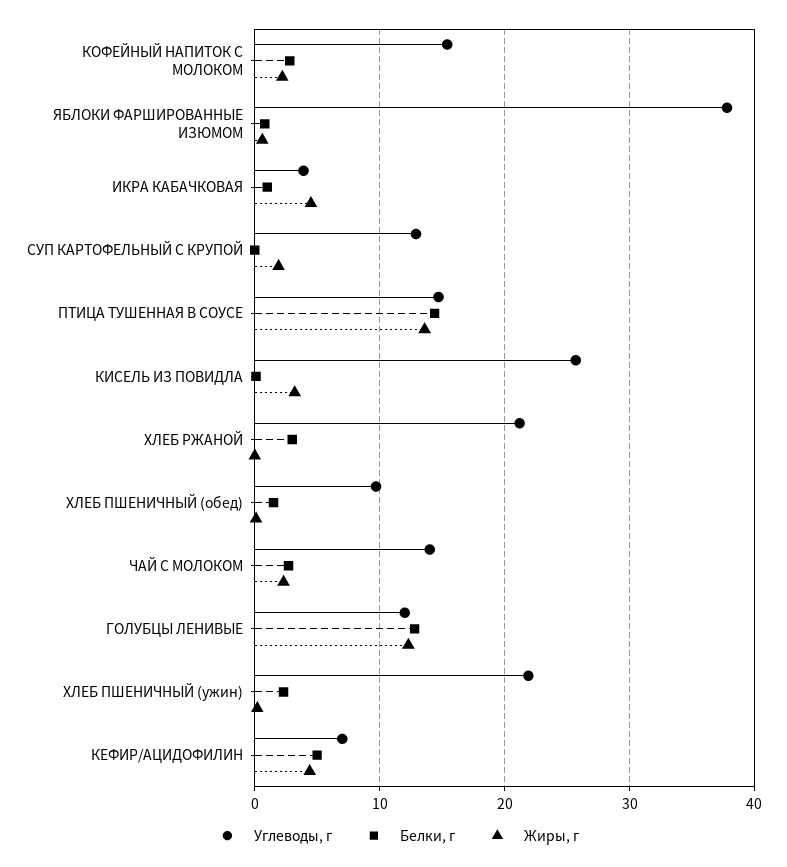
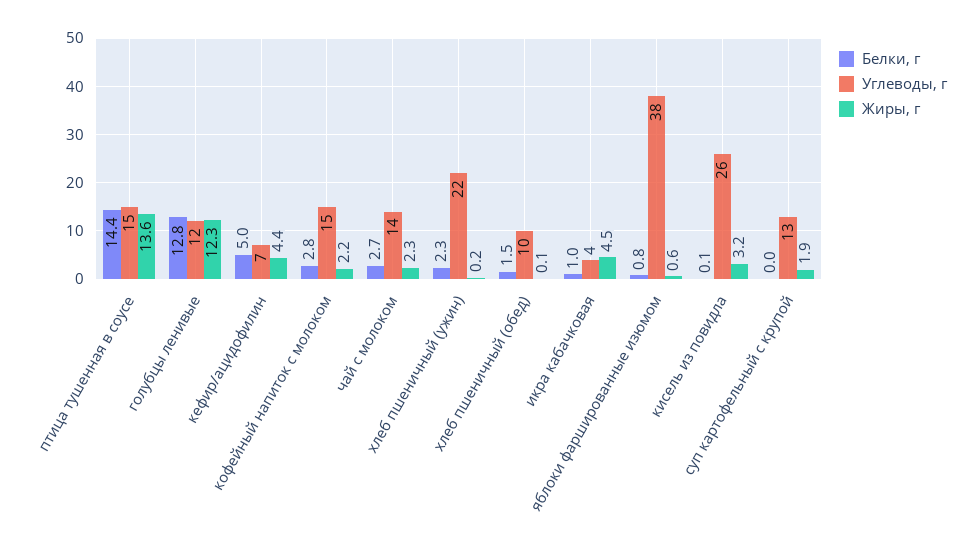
  {
    "Углеводы, г": {
      "КОФЕЙНЫЙ НАПИТОК С МОЛОКОМ": 15,
      "ЯБЛОКИ ФАРШИРОВАННЫЕ ИЗЮМОМ": 38,
      "ИКРА КАБАЧКОВАЯ": 4,
      "СУП КАРТОФЕЛЬНЫЙ С КРУПОЙ": 13,
      "ПТИЦА ТУШЕННАЯ В СОУСЕ": 15,
      "КИСЕЛЬ ИЗ ПОВИДЛА": 26,
-     "ХЛЕБ РЖАНОЙ": 21,
      "ХЛЕБ ПШЕНИЧНЫЙ (обед)": 10,
      "ЧАЙ С МОЛОКОМ": 14,
      "ГОЛУБЦЫ ЛЕНИВЫЕ": 12,
      "ХЛЕБ ПШЕНИЧНЫЙ (ужин)": 22,
      "КЕФИР/АЦИДОФИЛИН": 7
    },
    "Белки, г": {
      "КОФЕЙНЫЙ НАПИТОК С МОЛОКОМ": 2.8,
      "ЯБЛОКИ ФАРШИРОВАННЫЕ ИЗЮМОМ": 0.8,
      "ИКРА КАБАЧКОВАЯ": 1,
      "СУП КАРТОФЕЛЬНЫЙ С КРУПОЙ": 0,
      "ПТИЦА ТУШЕННАЯ В СОУСЕ": 14.4,
      "КИСЕЛЬ ИЗ ПОВИДЛА": 0.1,
-     "ХЛЕБ РЖАНОЙ": 3,
      "ХЛЕБ ПШЕНИЧНЫЙ (обед)": 1.5,
      "ЧАЙ С МОЛОКОМ": 2.7,
      "ГОЛУБЦЫ ЛЕНИВЫЕ": 12.8,
      "ХЛЕБ ПШЕНИЧНЫЙ (ужин)": 2.3,
      "КЕФИР/АЦИДОФИЛИН": 5
    },
    "Жиры, г": {
      "КОФЕЙНЫЙ НАПИТОК С МОЛОКОМ": 2.2,
      "ЯБЛОКИ ФАРШИРОВАННЫЕ ИЗЮМОМ": 0.6,
      "ИКРА КАБАЧКОВАЯ": 4.5,
      "СУП КАРТОФЕЛЬНЫЙ С КРУПОЙ": 1.9,
      "ПТИЦА ТУШЕННАЯ В СОУСЕ": 13.6,
      "КИСЕЛЬ ИЗ ПОВИДЛА": 3.2,
-     "ХЛЕБ РЖАНОЙ": 0,
      "ХЛЕБ ПШЕНИЧНЫЙ (обед)": 0.1,
      "ЧАЙ С МОЛОКОМ": 2.3,
      "ГОЛУБЦЫ ЛЕНИВЫЕ": 12.3,
      "ХЛЕБ ПШЕНИЧНЫЙ (ужин)": 0.2,
      "КЕФИР/АЦИДОФИЛИН": 4.4
    }
  }

